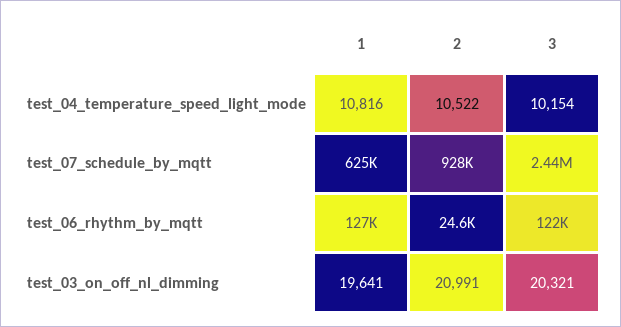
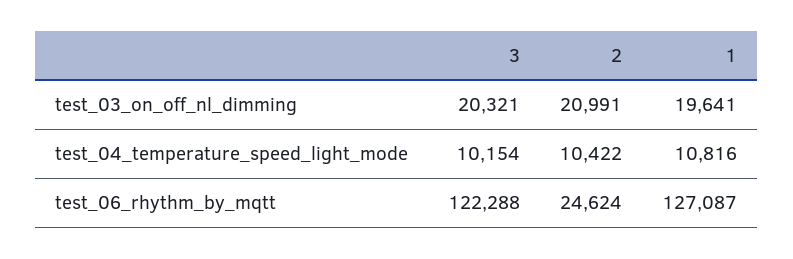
  {
    "1": {
      "test_04_temperature_speed_light_mode": 10816,
-     "test_07_schedule_by_mqtt": 625000,
      "test_06_rhythm_by_mqtt": 127087,
      "test_03_on_off_nl_dimming": 19641
    },
    "2": {
-     "test_04_temperature_speed_light_mode": 10522,
+     "test_04_temperature_speed_light_mode": 10422,
-     "test_07_schedule_by_mqtt": 928000,
      "test_06_rhythm_by_mqtt": 24624,
      "test_03_on_off_nl_dimming": 20991
    },
    "3": {
      "test_04_temperature_speed_light_mode": 10154,
-     "test_07_schedule_by_mqtt": 2440000,
      "test_06_rhythm_by_mqtt": 122288,
      "test_03_on_off_nl_dimming": 20321
    }
  }

